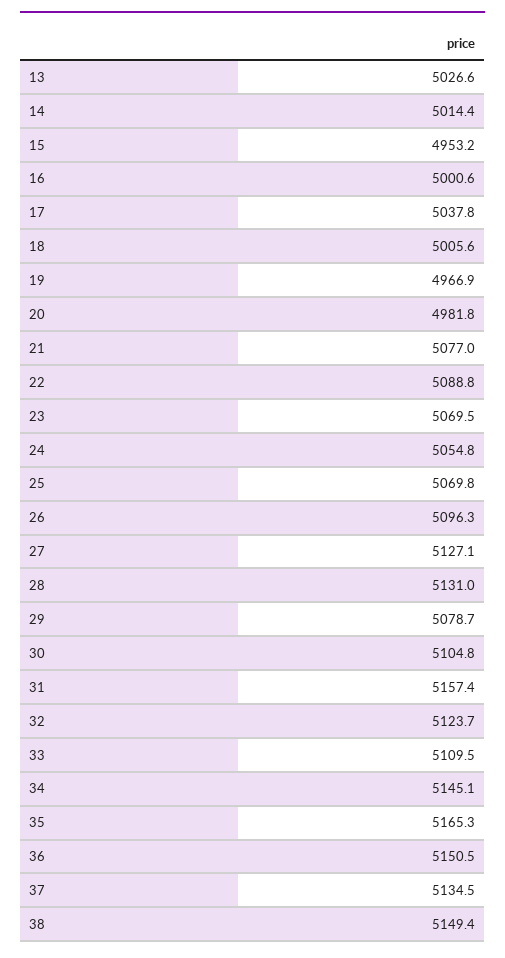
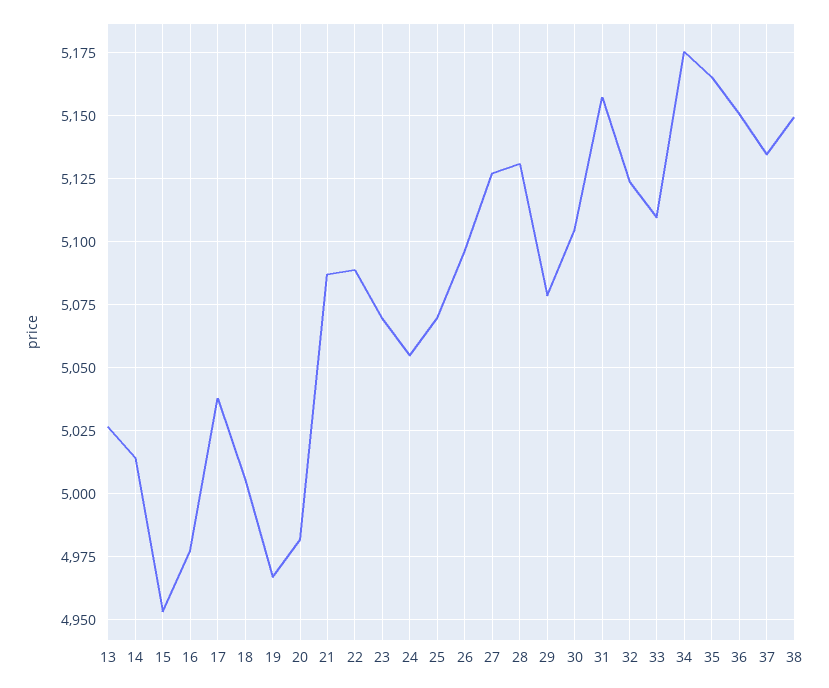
  {
    "13": 5026.6,
    "14": 5014.4,
    "15": 4953.2,
-   "16": 5000.6,
+   "16": 4977.5,
    "17": 5037.8,
    "18": 5005.6,
    "19": 4966.9,
    "20": 4981.8,
-   "21": 5077,
+   "21": 5087.5,
    "22": 5088.8,
    "23": 5069.5,
    "24": 5054.8,
    "25": 5069.8,
    "26": 5096.3,
    "27": 5127.1,
    "28": 5131,
    "29": 5078.7,
    "30": 5104.8,
    "31": 5157.4,
    "32": 5123.7,
    "33": 5109.5,
-   "34": 5145.1,
+   "34": 5175,
    "35": 5165.3,
    "36": 5150.5,
    "37": 5134.5,
    "38": 5149.4
  }

